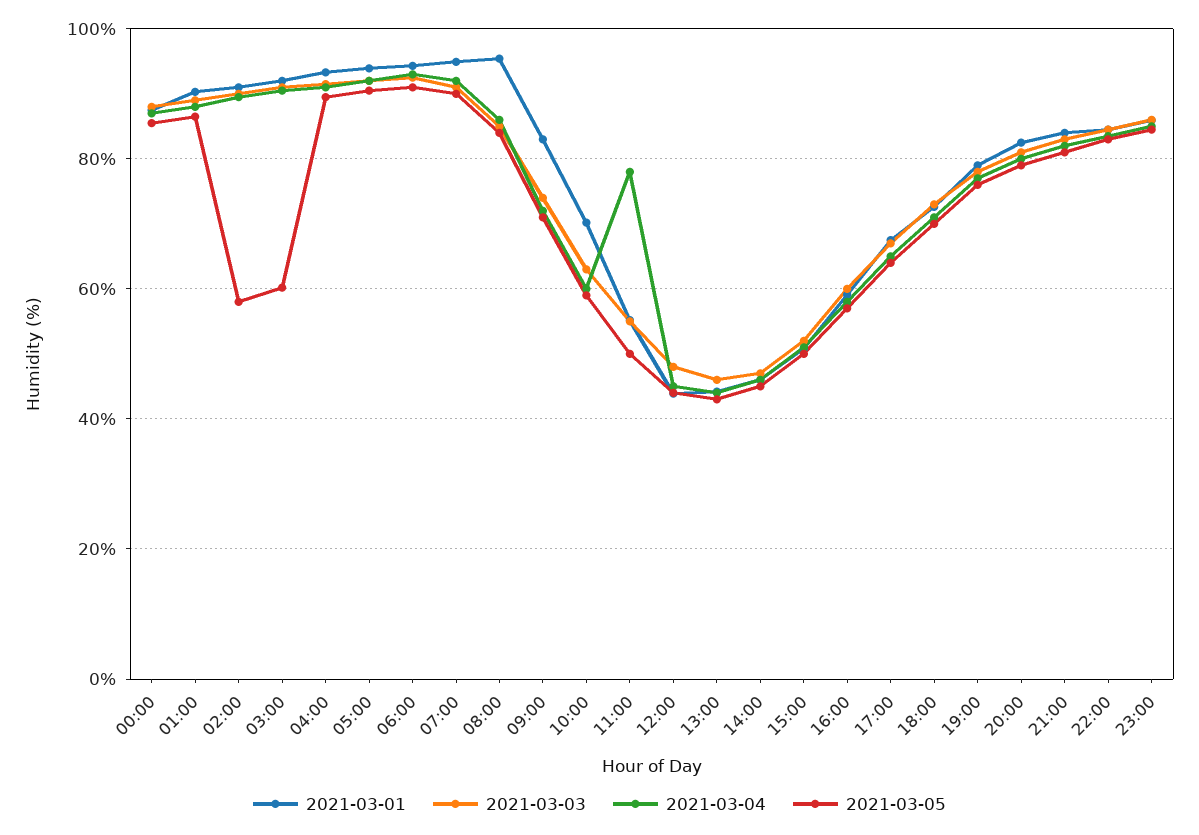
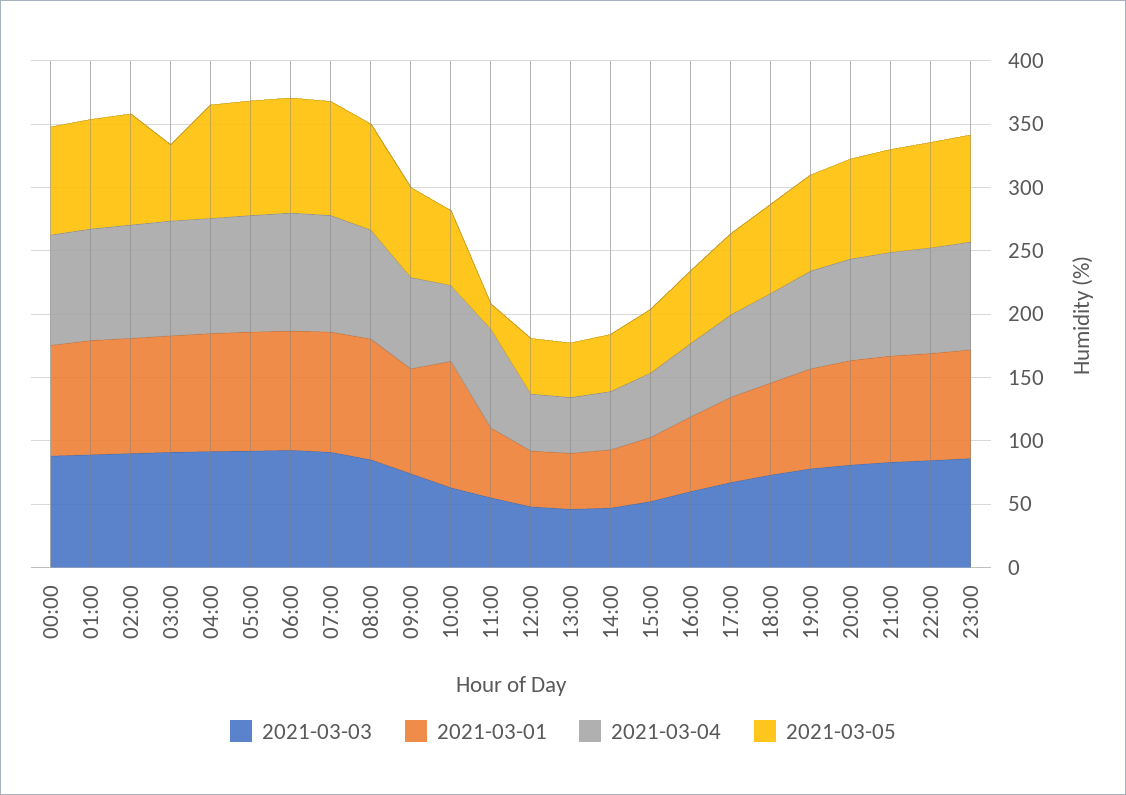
  {
    "2021-03-01": {
      "00:00": 88,
      "01:00": 90,
      "02:00": 92,
      "03:00": 92,
      "04:00": 94,
      "05:00": 94,
      "06:00": 94,
      "07:00": 94,
      "08:00": 96,
      "09:00": 84,
-     "10:00": 70,
+     "10:00": 100,
      "11:00": 56,
      "12:00": 44,
      "13:00": 44,
      "14:00": 46,
      "15:00": 50,
      "16:00": 60,
      "17:00": 68,
      "18:00": 72,
      "19:00": 80,
      "20:00": 82,
      "21:00": 84,
      "22:00": 84,
      "23:00": 86
    },
    "2021-03-03": {
      "00:00": 88,
      "01:00": 90,
      "02:00": 90,
      "03:00": 92,
      "04:00": 92,
      "05:00": 92,
      "06:00": 92,
      "07:00": 92,
      "08:00": 86,
      "09:00": 74,
      "10:00": 64,
      "11:00": 56,
      "12:00": 48,
      "13:00": 46,
      "14:00": 48,
      "15:00": 52,
      "16:00": 60,
      "17:00": 68,
      "18:00": 74,
      "19:00": 78,
      "20:00": 82,
      "21:00": 84,
      "22:00": 84,
      "23:00": 86
    },
    "2021-03-04": {
      "00:00": 88,
      "01:00": 88,
      "02:00": 90,
      "03:00": 90,
      "04:00": 92,
      "05:00": 92,
      "06:00": 94,
      "07:00": 92,
      "08:00": 86,
      "09:00": 72,
      "10:00": 60,
      "11:00": 78,
      "12:00": 46,
      "13:00": 44,
      "14:00": 46,
      "15:00": 52,
      "16:00": 58,
      "17:00": 66,
      "18:00": 72,
      "19:00": 78,
      "20:00": 80,
      "21:00": 82,
      "22:00": 84,
      "23:00": 86
    },
    "2021-03-05": {
      "00:00": 86,
      "01:00": 86,
-     "02:00": 58,
+     "02:00": 90,
      "03:00": 60,
      "04:00": 90,
      "05:00": 90,
      "06:00": 92,
      "07:00": 90,
      "08:00": 84,
      "09:00": 72,
      "10:00": 60,
-     "11:00": 50,
+     "11:00": 20,
      "12:00": 44,
      "13:00": 44,
      "14:00": 46,
      "15:00": 50,
      "16:00": 58,
      "17:00": 64,
      "18:00": 70,
      "19:00": 76,
      "20:00": 80,
      "21:00": 82,
      "22:00": 84,
      "23:00": 84
    }
  }

